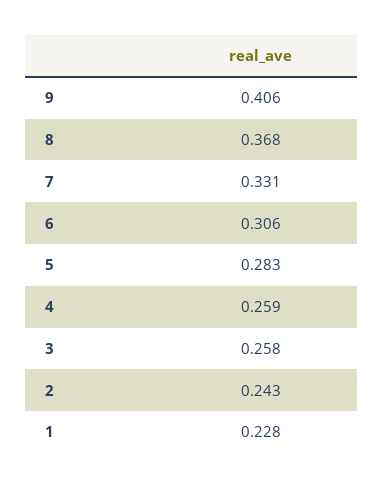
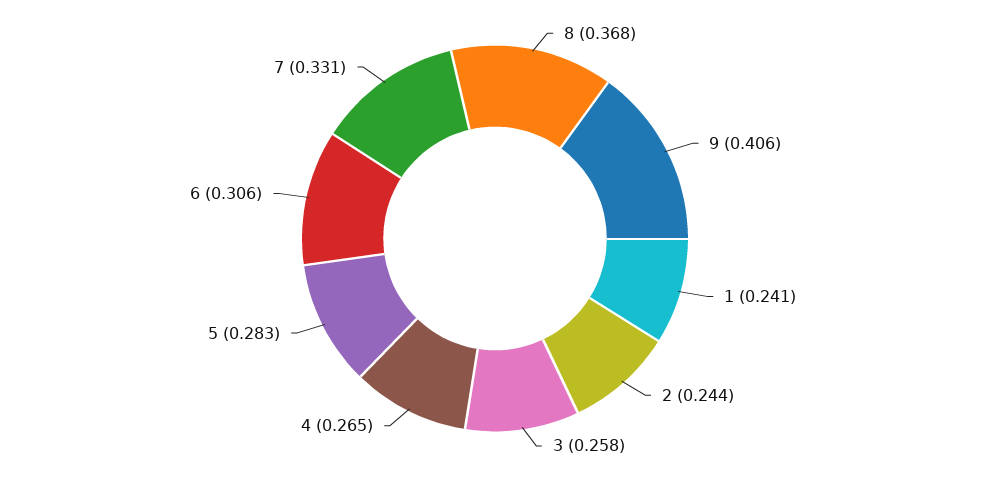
  {
    "9": 0.406,
    "8": 0.368,
    "7": 0.331,
    "6": 0.306,
    "5": 0.283,
-   "4": 0.259,
+   "4": 0.265,
    "3": 0.258,
-   "2": 0.243,
+   "2": 0.244,
-   "1": 0.228
+   "1": 0.241
  }

